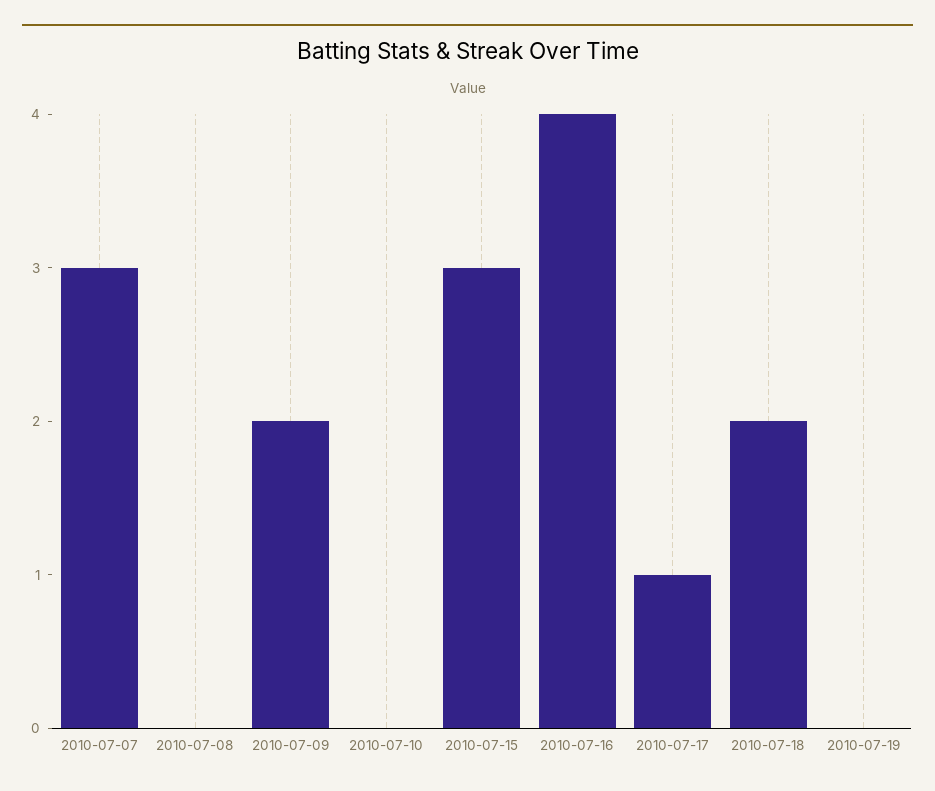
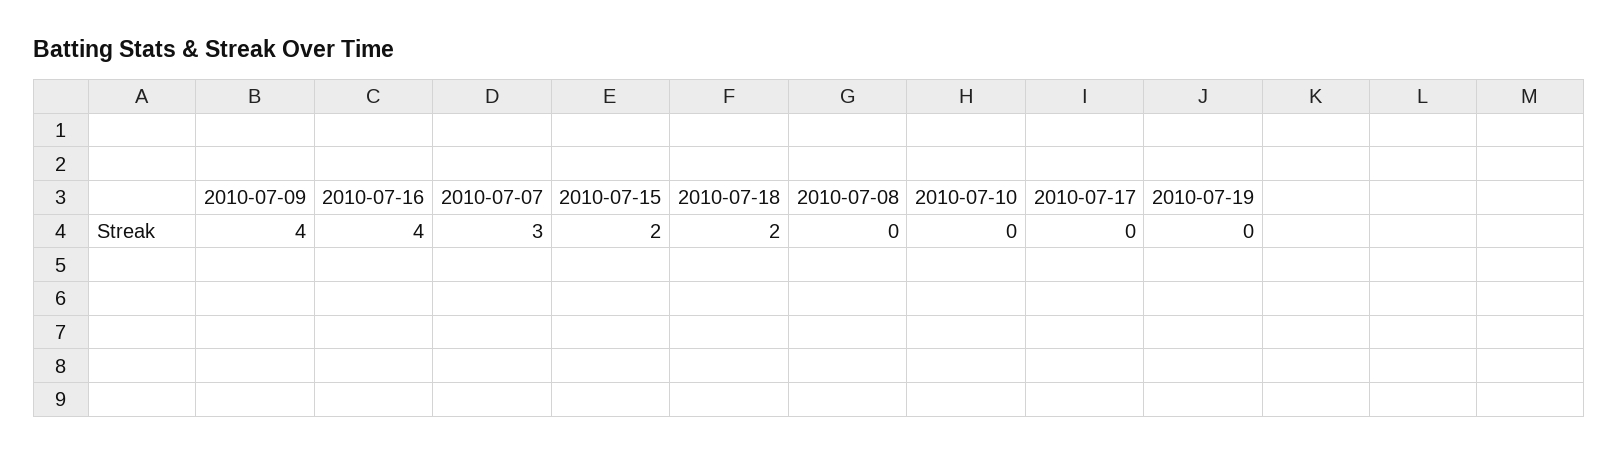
  {
    "2010-07-07": 3,
    "2010-07-08": 0,
-   "2010-07-09": 2,
+   "2010-07-09": 4,
    "2010-07-10": 0,
-   "2010-07-15": 3,
+   "2010-07-15": 2,
    "2010-07-16": 4,
-   "2010-07-17": 1,
+   "2010-07-17": 0,
    "2010-07-18": 2,
    "2010-07-19": 0
  }

